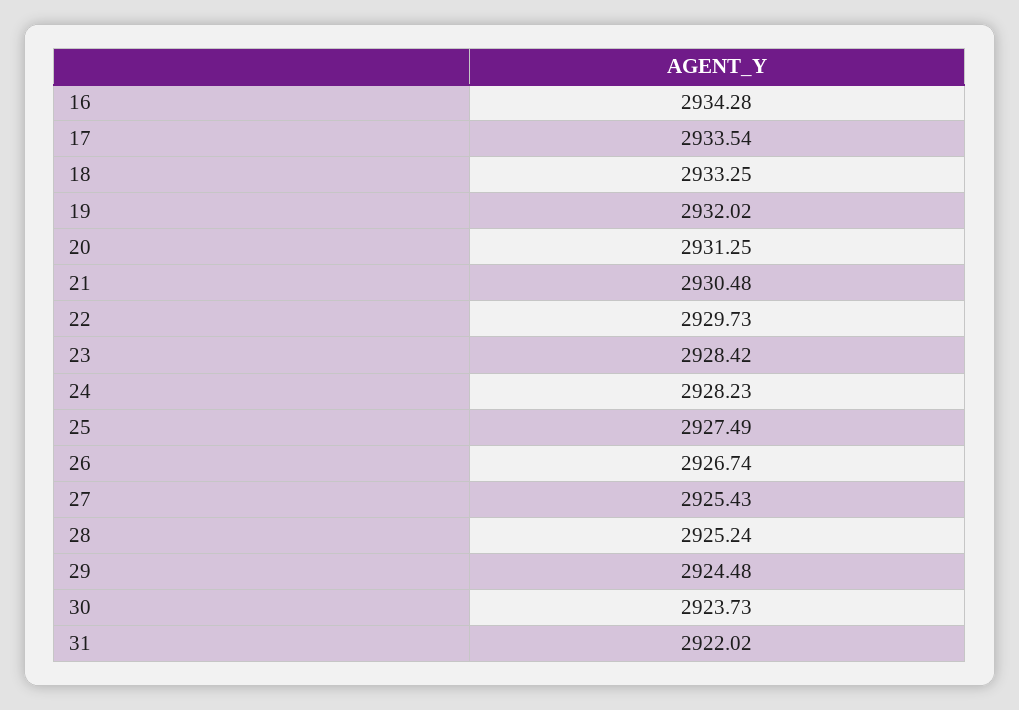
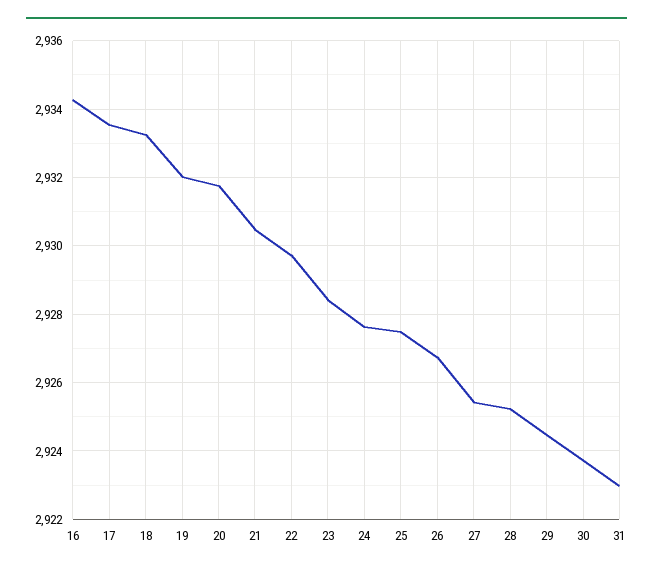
  {
    "16": 2934.28,
    "17": 2933.54,
    "18": 2933.25,
    "19": 2932.02,
-   "20": 2931.25,
+   "20": 2931.8,
    "21": 2930.48,
    "22": 2929.73,
    "23": 2928.42,
-   "24": 2928.23,
+   "24": 2927.6,
    "25": 2927.49,
    "26": 2926.74,
    "27": 2925.43,
    "28": 2925.24,
    "29": 2924.48,
    "30": 2923.73,
-   "31": 2922.02
+   "31": 2923
  }

